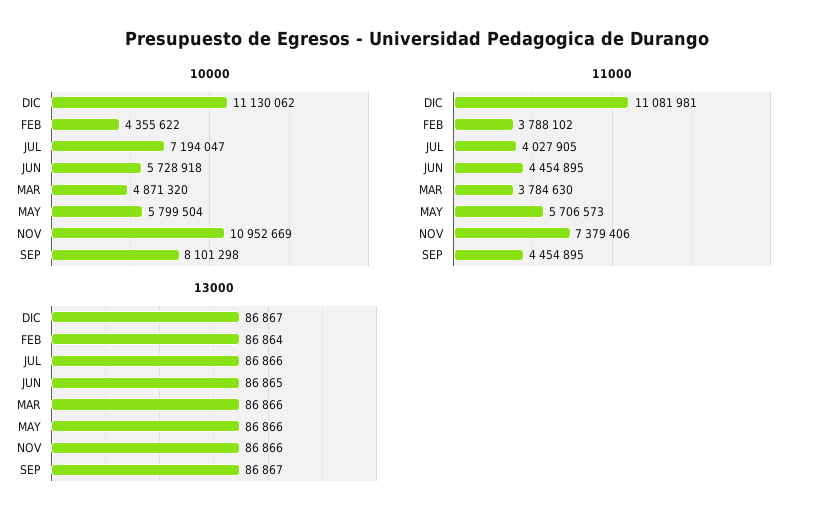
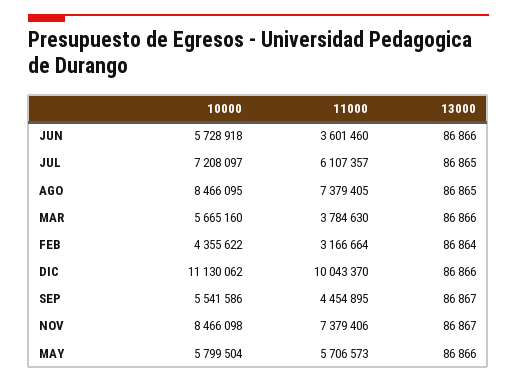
  {
    "10000": {
      "DIC": 11130062,
      "FEB": 4355622,
-     "JUL": 7194047,
+     "JUL": 7208097,
      "JUN": 5728918,
-     "MAR": 4871320,
+     "MAR": 5665160,
      "MAY": 5799504,
-     "NOV": 10952669,
+     "NOV": 8466098,
-     "SEP": 8101298
+     "SEP": 5541586,
+     "AGO": 8466095
    },
    "11000": {
-     "DIC": 11081981,
+     "DIC": 10043370,
-     "FEB": 3788102,
+     "FEB": 3166664,
-     "JUL": 4027905,
+     "JUL": 6107357,
-     "JUN": 4454895,
+     "JUN": 3601460,
      "MAR": 3784630,
      "MAY": 5706573,
      "NOV": 7379406,
-     "SEP": 4454895
+     "SEP": 4454895,
+     "AGO": 7379405
    },
    "13000": {
-     "DIC": 86867,
+     "DIC": 86866,
      "FEB": 86864,
-     "JUL": 86866,
+     "JUL": 86865,
-     "JUN": 86865,
+     "JUN": 86866,
      "MAR": 86866,
      "MAY": 86866,
-     "NOV": 86866,
+     "NOV": 86867,
-     "SEP": 86867
+     "SEP": 86867,
+     "AGO": 86865
    }
  }

